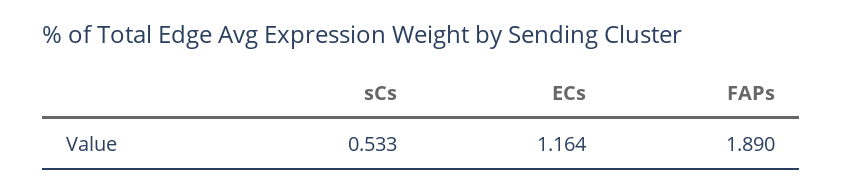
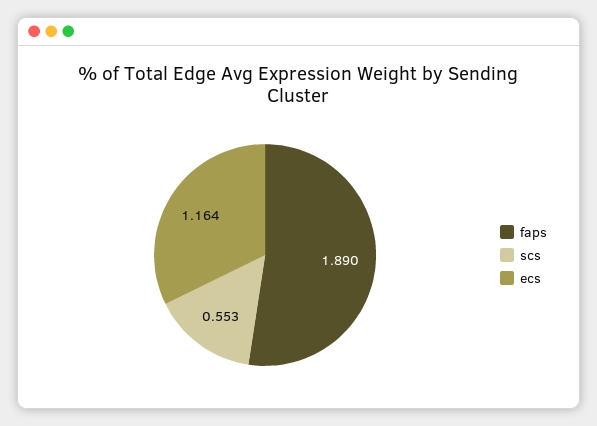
  {
-   "sCs": 0.533,
+   "sCs": 0.553,
    "ECs": 1.164,
    "FAPs": 1.89
  }

